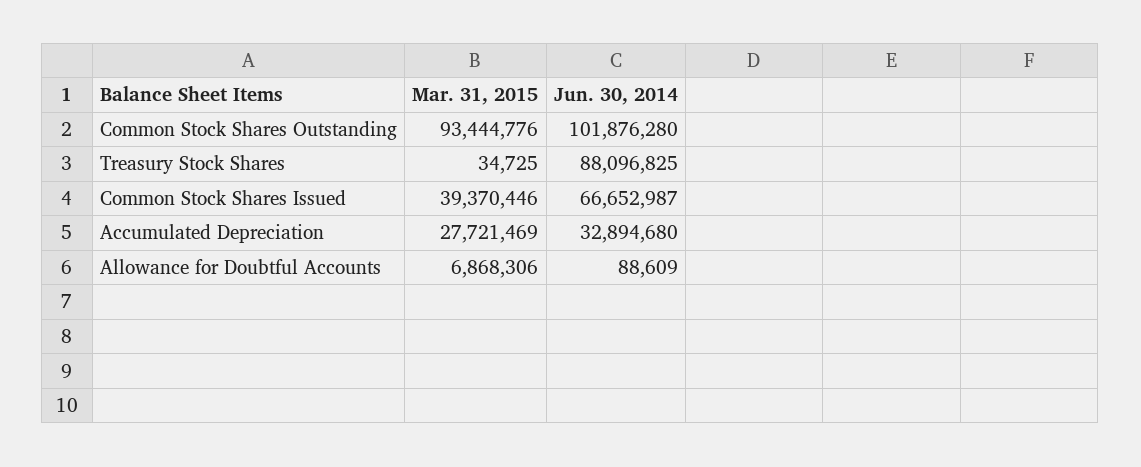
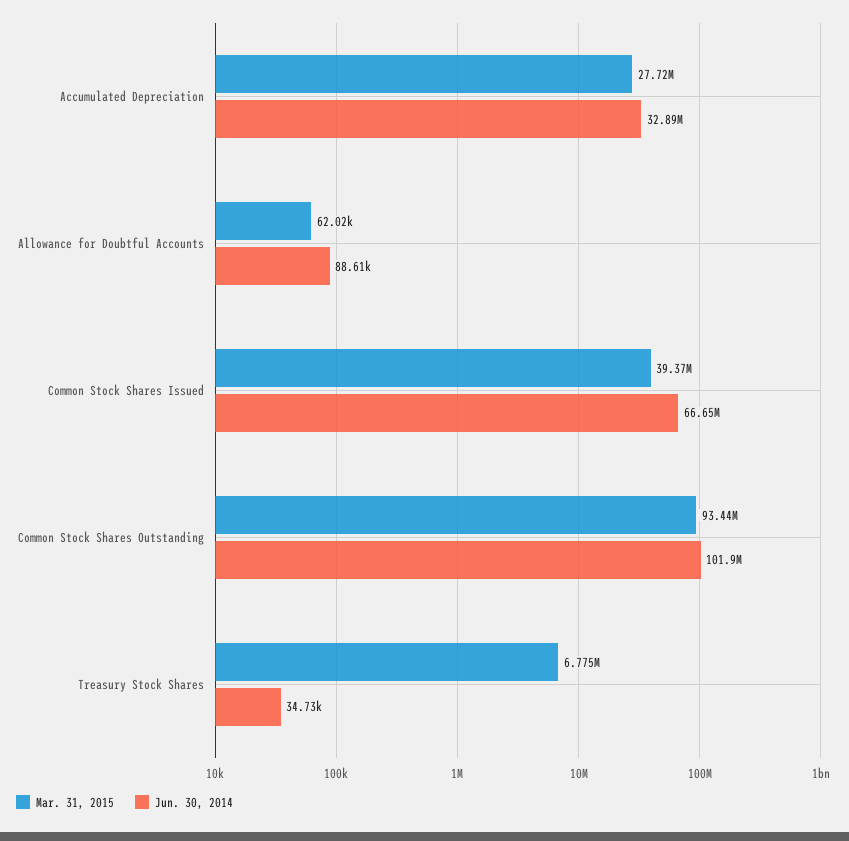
  {
    "Mar. 31, 2015": {
      "Common Stock Shares Outstanding": 93444776,
-     "Treasury Stock Shares": 34725,
+     "Treasury Stock Shares": 6775000,
      "Common Stock Shares Issued": 39370446,
      "Accumulated Depreciation": 27721469,
-     "Allowance for Doubtful Accounts": 6868306
+     "Allowance for Doubtful Accounts": 62020
    },
    "Jun. 30, 2014": {
      "Common Stock Shares Outstanding": 101876280,
-     "Treasury Stock Shares": 88096825,
+     "Treasury Stock Shares": 34730,
      "Common Stock Shares Issued": 66652987,
      "Accumulated Depreciation": 32894680,
      "Allowance for Doubtful Accounts": 88609
    }
  }

